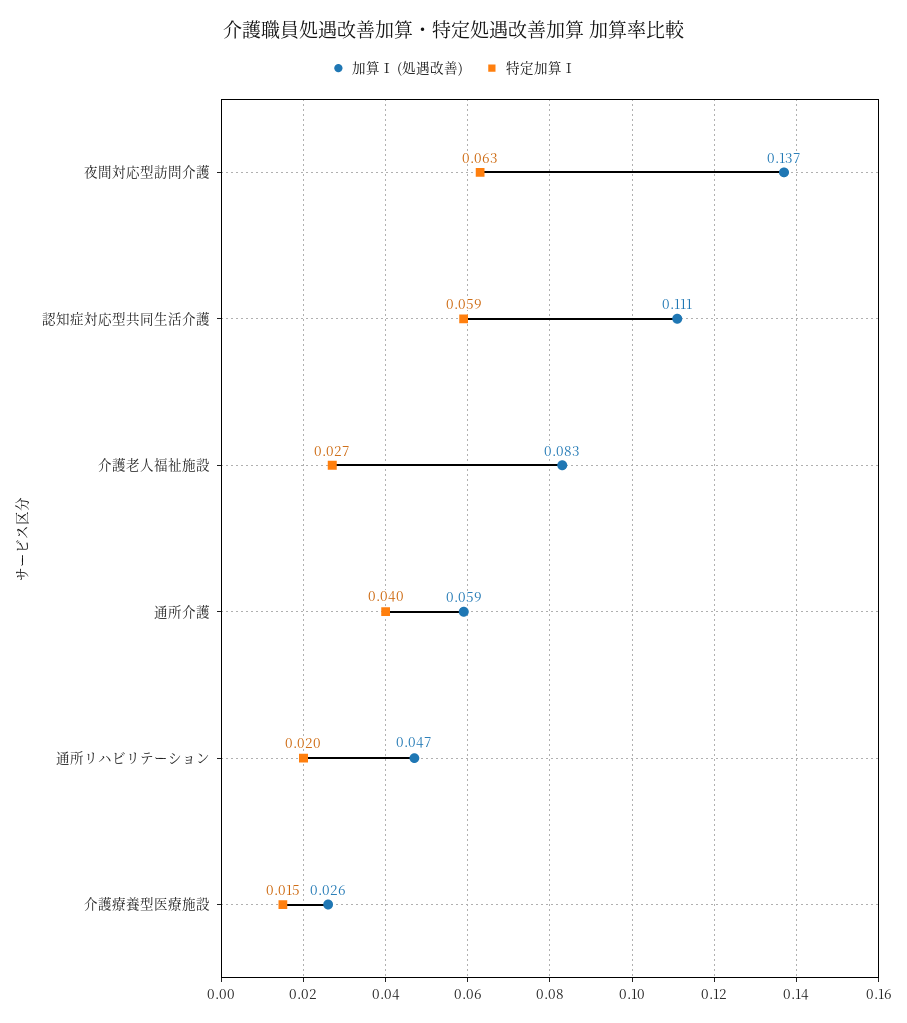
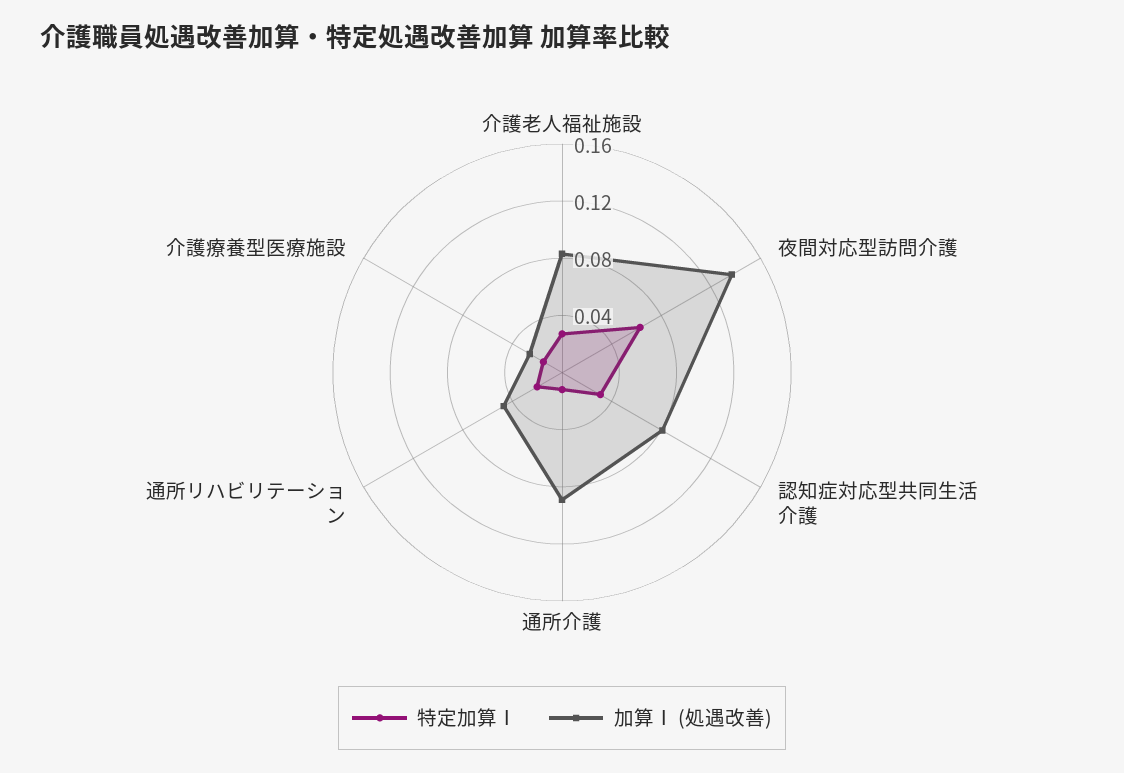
  {
    "加算Ⅰ (処遇改善)": {
      "夜間対応型訪問介護": 0.137,
-     "認知症対応型共同生活介護": 0.111,
+     "認知症対応型共同生活介護": 0.08,
      "介護老人福祉施設": 0.083,
-     "通所介護": 0.059,
+     "通所介護": 0.09,
      "通所リハビリテーション": 0.047,
      "介護療養型医療施設": 0.026
    },
    "特定加算Ⅰ": {
      "夜間対応型訪問介護": 0.063,
-     "認知症対応型共同生活介護": 0.059,
+     "認知症対応型共同生活介護": 0.03,
      "介護老人福祉施設": 0.027,
-     "通所介護": 0.04,
+     "通所介護": 0.01,
      "通所リハビリテーション": 0.02,
      "介護療養型医療施設": 0.015
    }
  }

